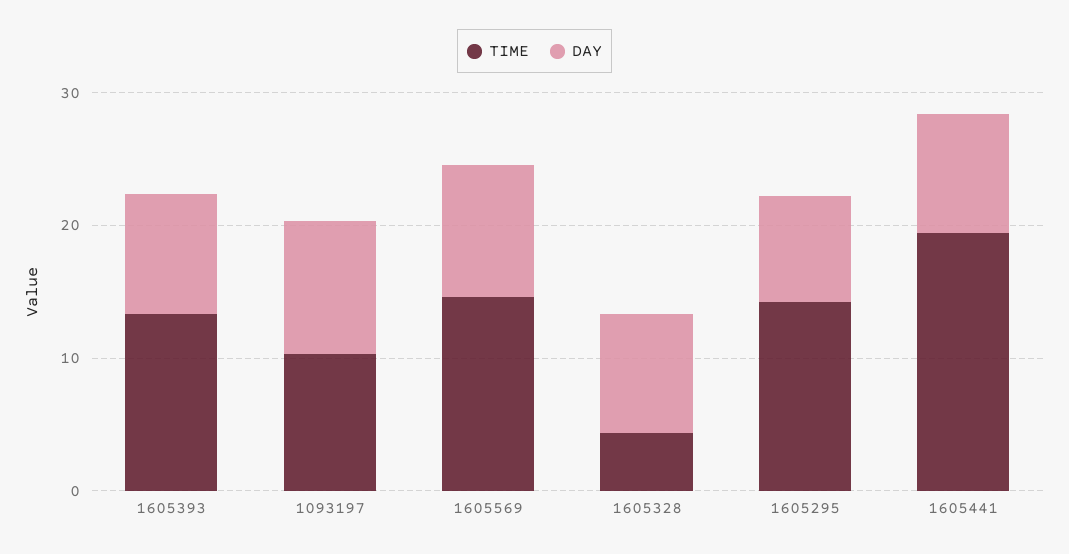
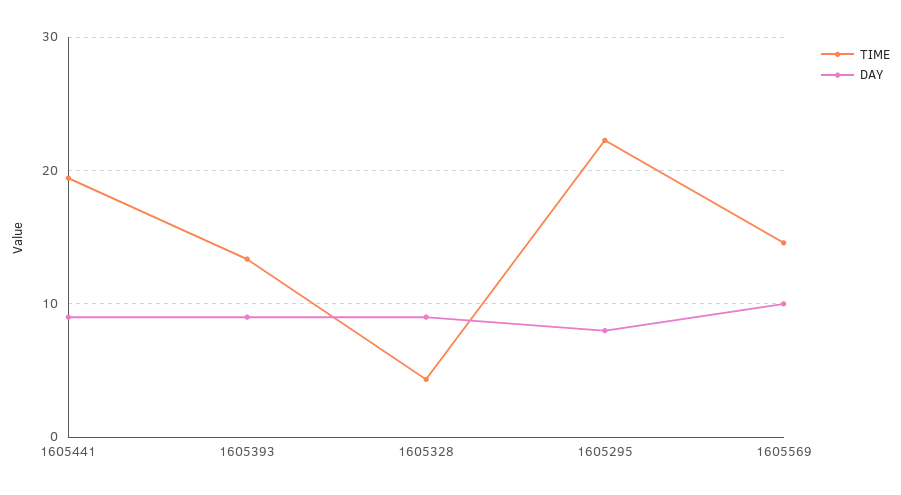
  {
    "TIME": {
      "1605393": 13,
-     "1093197": 10,
      "1605569": 15,
      "1605328": 4,
-     "1605295": 14,
+     "1605295": 22,
      "1605441": 19
    },
    "DAY": {
      "1605393": 9,
-     "1093197": 10,
      "1605569": 10,
      "1605328": 9,
      "1605295": 8,
      "1605441": 9
    }
  }

